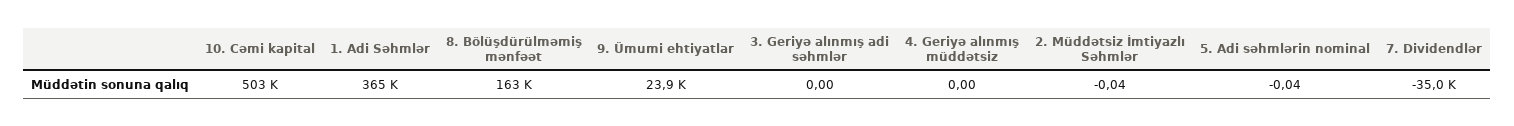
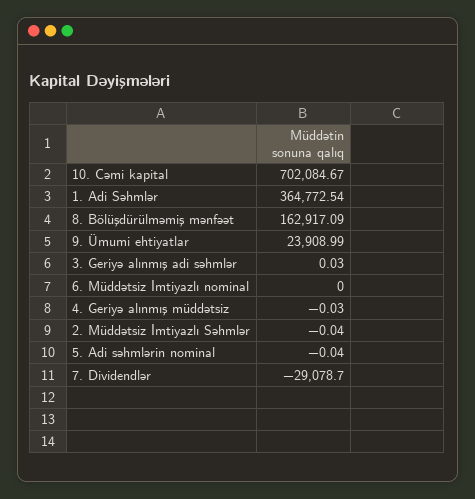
  {
-   "10. Cəmi kapital": 503000,
+   "10. Cəmi kapital": 702084.67,
    "1. Adi Səhmlər": 364772.54,
    "8. Bölüşdürülməmiş mənfəət": 162917.09,
    "9. Ümumi ehtiyatlar": 23908.99,
-   "3. Geriyə alınmış adi səhmlər": 0,
+   "3. Geriyə alınmış adi səhmlər": 0.03,
-   "4. Geriyə alınmış müddətsiz": 0,
+   "4. Geriyə alınmış müddətsiz": -0.03,
    "2. Müddətsiz İmtiyazlı Səhmlər": -0.04,
    "5. Adi səhmlərin nominal": -0.04,
-   "7. Dividendlər": -35000
+   "7. Dividendlər": -29078.7,
+   "6. Müddətsiz İmtiyazlı nominal": 0
  }

